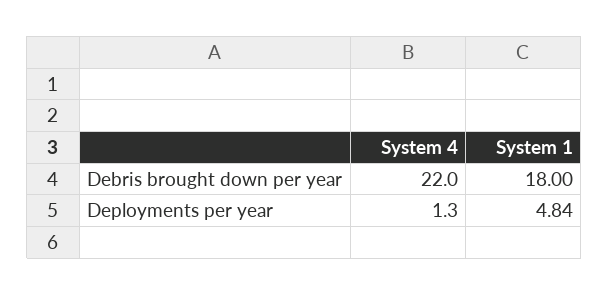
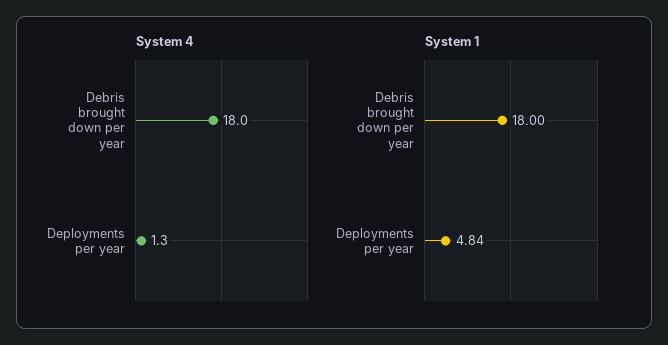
  {
    "System 4": {
-     "Debris brought down per year": 22,
+     "Debris brought down per year": 18,
      "Deployments per year": 1.3
    },
    "System 1": {
      "Debris brought down per year": 18,
      "Deployments per year": 4.84
    }
  }

